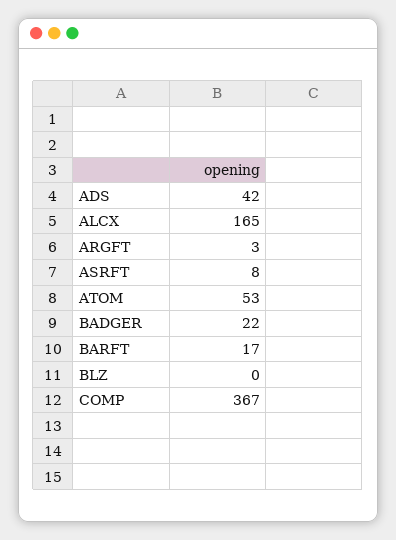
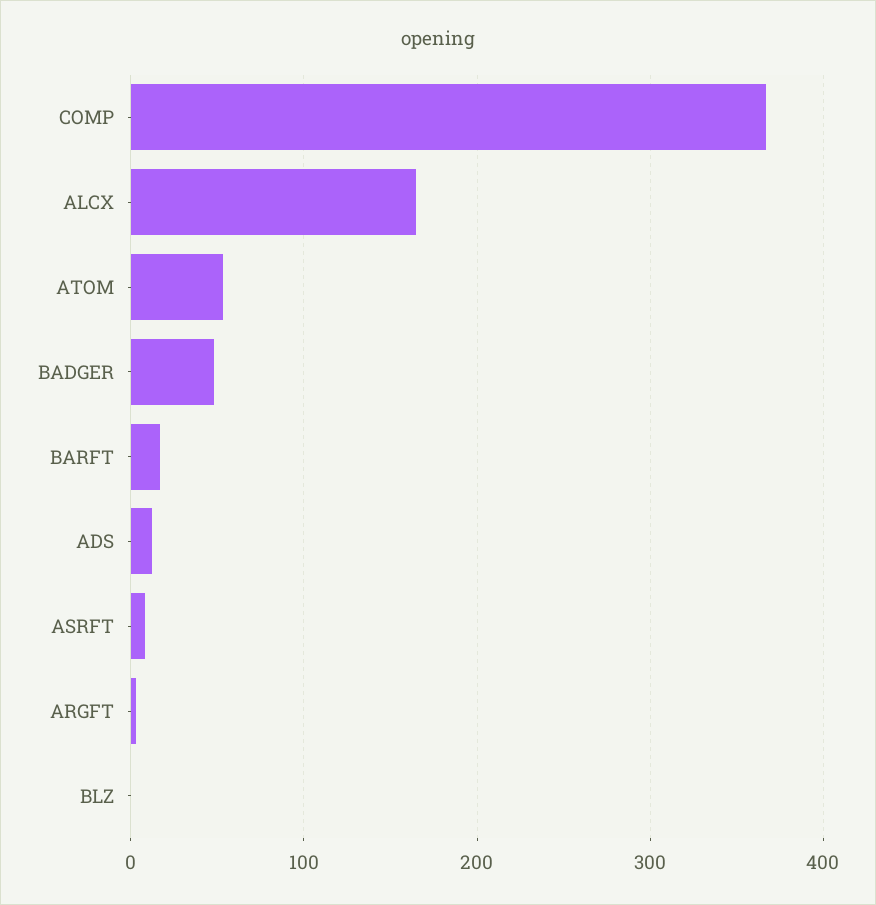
  {
-   "ADS": 42,
+   "ADS": 10,
    "ALCX": 165,
    "ARGFT": 3,
    "ASRFT": 8,
    "ATOM": 53,
-   "BADGER": 22,
+   "BADGER": 50,
    "BARFT": 17,
    "BLZ": 0,
    "COMP": 367
  }

